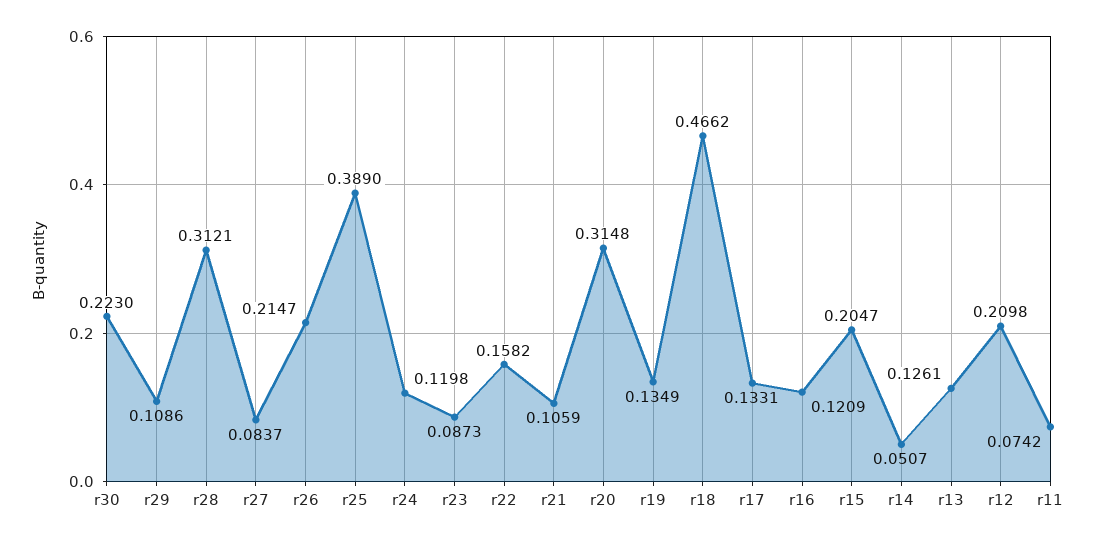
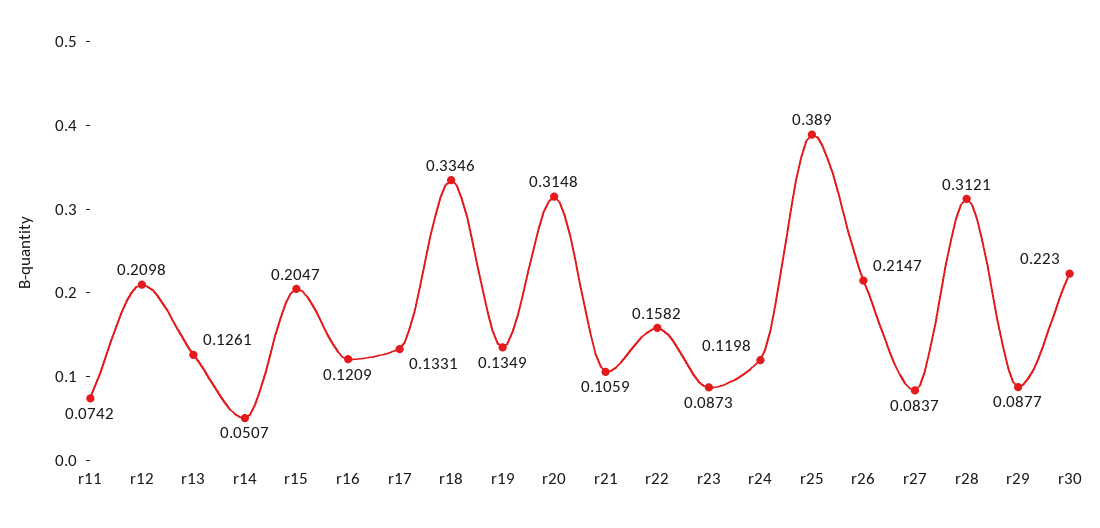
  {
    "r30": 0.223,
-   "r29": 0.1086,
+   "r29": 0.0877,
    "r28": 0.3121,
    "r27": 0.0837,
    "r26": 0.2147,
    "r25": 0.389,
    "r24": 0.1198,
    "r23": 0.0873,
    "r22": 0.1582,
    "r21": 0.1059,
    "r20": 0.3148,
    "r19": 0.1349,
-   "r18": 0.4662,
+   "r18": 0.3346,
    "r17": 0.1331,
    "r16": 0.1209,
    "r15": 0.2047,
    "r14": 0.0507,
    "r13": 0.1261,
    "r12": 0.2098,
    "r11": 0.0742
  }

